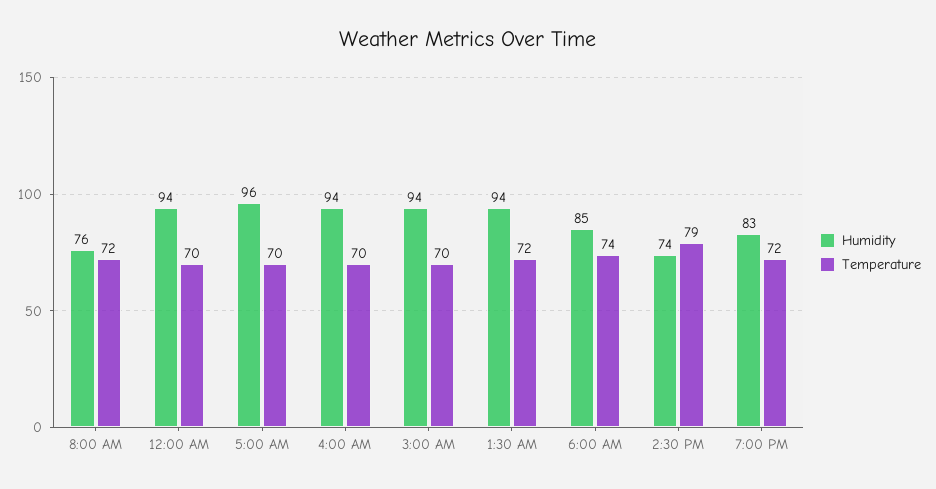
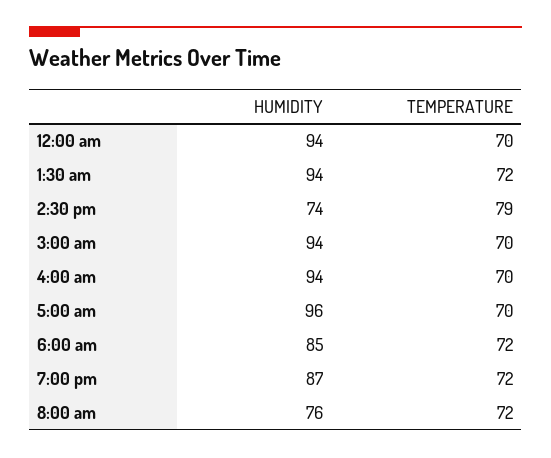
  {
    "Humidity": {
      "8:00 AM": 76,
      "12:00 AM": 94,
      "5:00 AM": 96,
      "4:00 AM": 94,
      "3:00 AM": 94,
      "1:30 AM": 94,
      "6:00 AM": 85,
      "2:30 PM": 74,
-     "7:00 PM": 83
+     "7:00 PM": 87
    },
    "Temperature": {
      "8:00 AM": 72,
      "12:00 AM": 70,
      "5:00 AM": 70,
      "4:00 AM": 70,
      "3:00 AM": 70,
      "1:30 AM": 72,
-     "6:00 AM": 74,
+     "6:00 AM": 72,
      "2:30 PM": 79,
      "7:00 PM": 72
    }
  }

